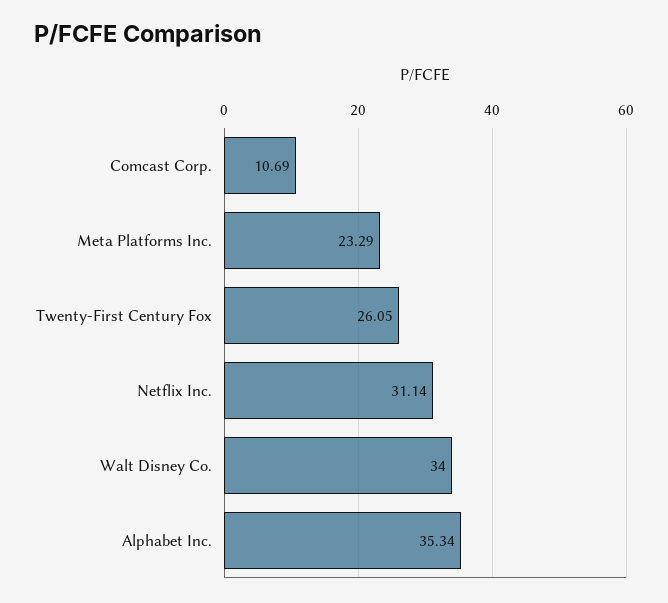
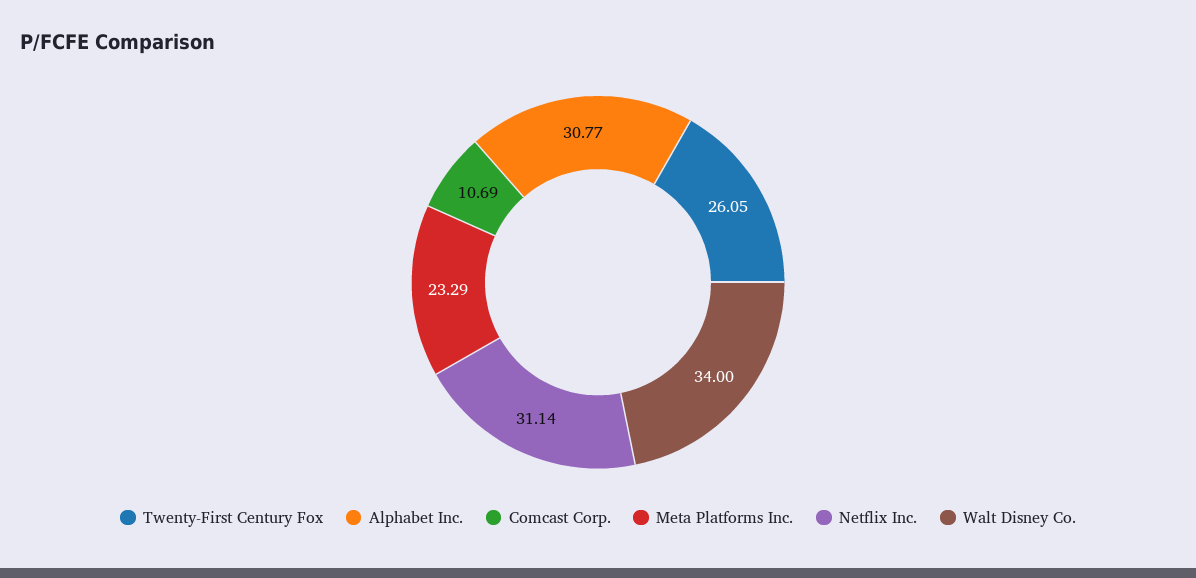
  {
    "Comcast Corp.": 10.69,
    "Meta Platforms Inc.": 23.29,
    "Twenty-First Century Fox": 26.05,
    "Netflix Inc.": 31.14,
    "Walt Disney Co.": 34,
-   "Alphabet Inc.": 35.34
+   "Alphabet Inc.": 30.77
  }

